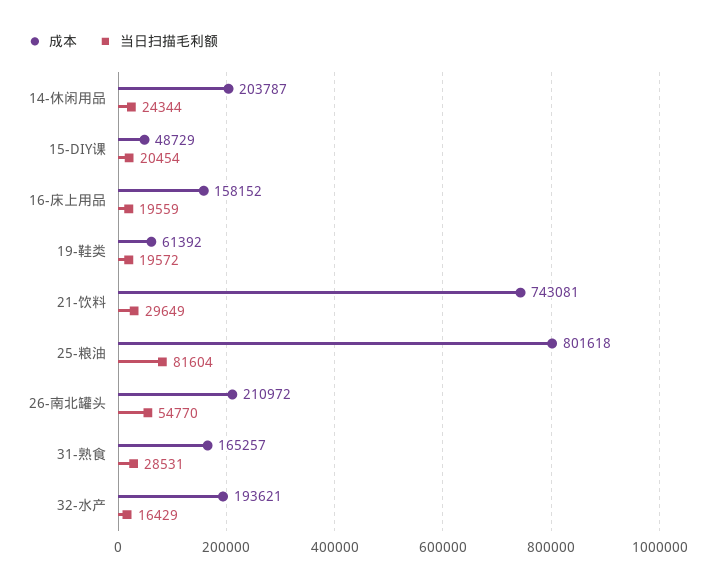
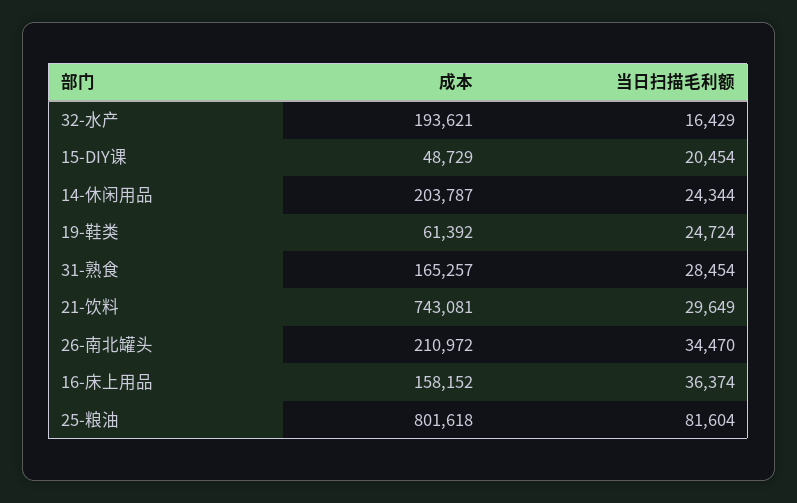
  {
    "成本": {
      "14-休闲用品": 203787,
      "15-DIY课": 48729,
      "16-床上用品": 158152,
      "19-鞋类": 61392,
      "21-饮料": 743081,
      "25-粮油": 801618,
      "26-南北罐头": 210972,
      "31-熟食": 165257,
      "32-水产": 193621
    },
    "当日扫描毛利额": {
      "14-休闲用品": 24344,
      "15-DIY课": 20454,
-     "16-床上用品": 19559,
+     "16-床上用品": 36374,
-     "19-鞋类": 19572,
+     "19-鞋类": 24724,
      "21-饮料": 29649,
      "25-粮油": 81604,
-     "26-南北罐头": 54770,
+     "26-南北罐头": 34470,
-     "31-熟食": 28531,
+     "31-熟食": 28454,
      "32-水产": 16429
    }
  }

